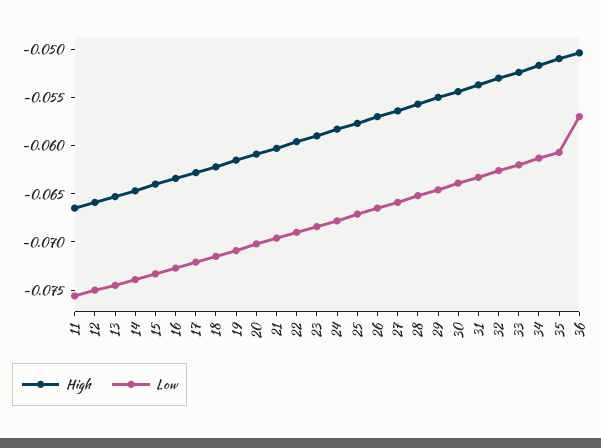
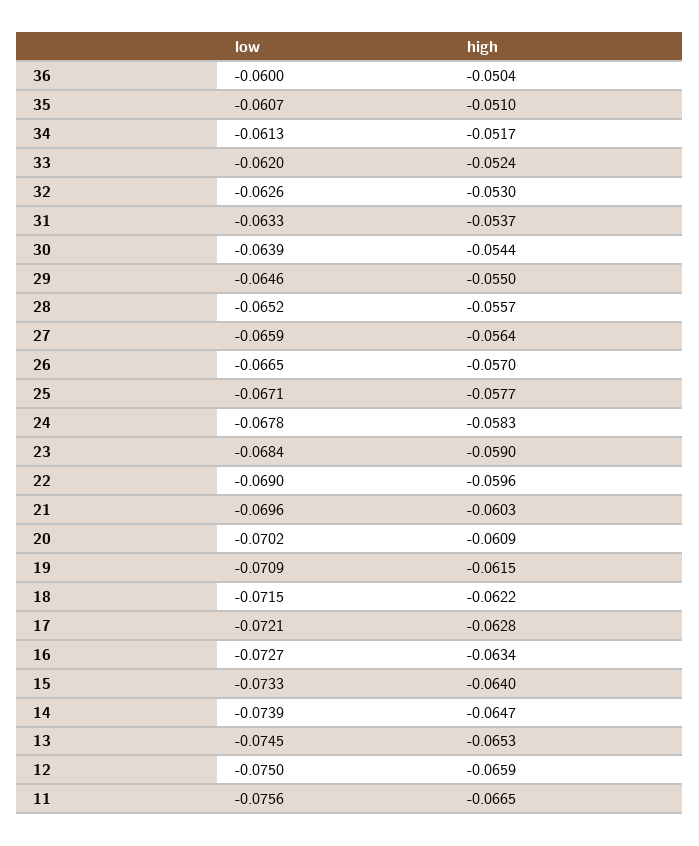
  {
    "High": {
      "11": -0.0665,
      "12": -0.0659,
      "13": -0.0653,
      "14": -0.0647,
      "15": -0.064,
      "16": -0.0634,
      "17": -0.0628,
      "18": -0.0622,
      "19": -0.0615,
      "20": -0.0609,
      "21": -0.0603,
      "22": -0.0596,
      "23": -0.059,
      "24": -0.0583,
      "25": -0.0577,
      "26": -0.057,
      "27": -0.0564,
      "28": -0.0557,
      "29": -0.055,
      "30": -0.0544,
      "31": -0.0537,
      "32": -0.053,
      "33": -0.0524,
      "34": -0.0517,
      "35": -0.051,
      "36": -0.0504
    },
    "Low": {
      "11": -0.0756,
      "12": -0.075,
      "13": -0.0745,
      "14": -0.0739,
      "15": -0.0733,
      "16": -0.0727,
      "17": -0.0721,
      "18": -0.0715,
      "19": -0.0709,
      "20": -0.0702,
      "21": -0.0696,
      "22": -0.069,
      "23": -0.0684,
      "24": -0.0678,
      "25": -0.0671,
      "26": -0.0665,
      "27": -0.0659,
      "28": -0.0652,
      "29": -0.0646,
      "30": -0.0639,
      "31": -0.0633,
      "32": -0.0626,
      "33": -0.062,
      "34": -0.0613,
      "35": -0.0607,
-     "36": -0.057
+     "36": -0.06
    }
  }

